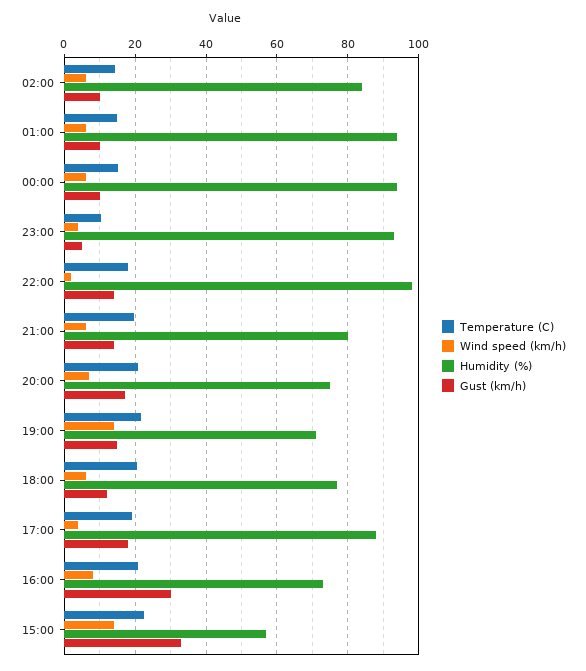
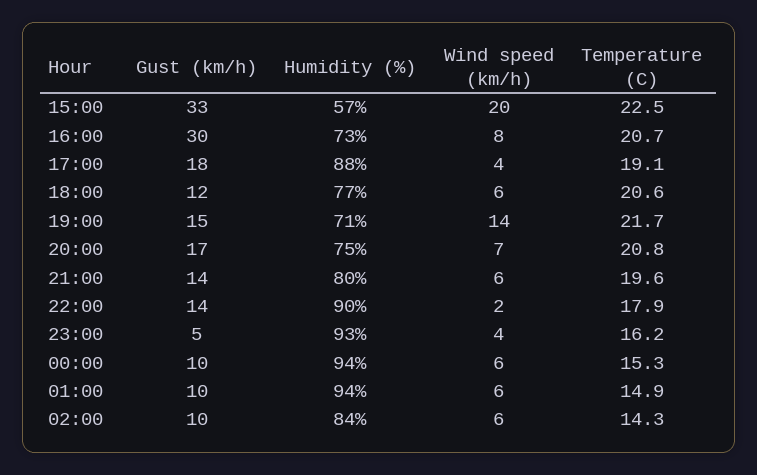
  {
    "Temperature (C)": {
      "02:00": 14.3,
      "01:00": 14.9,
      "00:00": 15.3,
-     "23:00": 10,
+     "23:00": 16.2,
      "22:00": 17.9,
      "21:00": 19.6,
      "20:00": 20.8,
      "19:00": 21.7,
      "18:00": 20.6,
      "17:00": 19.1,
      "16:00": 20.7,
      "15:00": 22.5
    },
    "Wind speed (km/h)": {
      "02:00": 6,
      "01:00": 6,
      "00:00": 6,
      "23:00": 4,
      "22:00": 2,
      "21:00": 6,
      "20:00": 7,
      "19:00": 14,
      "18:00": 6,
      "17:00": 4,
      "16:00": 8,
-     "15:00": 14
+     "15:00": 20
    },
    "Humidity (%)": {
      "02:00": 84,
      "01:00": 94,
      "00:00": 94,
      "23:00": 93,
-     "22:00": 98,
+     "22:00": 90,
      "21:00": 80,
      "20:00": 75,
      "19:00": 71,
      "18:00": 77,
      "17:00": 88,
      "16:00": 73,
      "15:00": 57
    },
    "Gust (km/h)": {
      "02:00": 10,
      "01:00": 10,
      "00:00": 10,
      "23:00": 5,
      "22:00": 14,
      "21:00": 14,
      "20:00": 17,
      "19:00": 15,
      "18:00": 12,
      "17:00": 18,
      "16:00": 30,
      "15:00": 33
    }
  }

